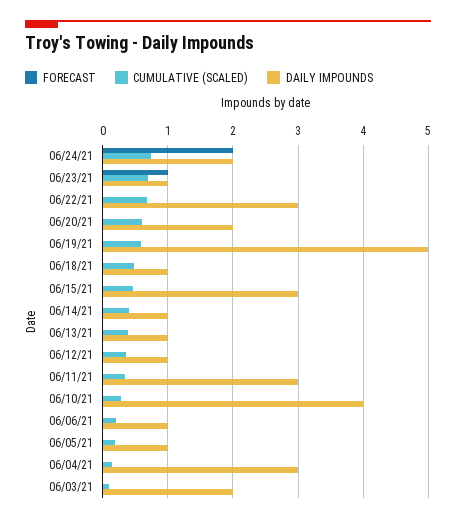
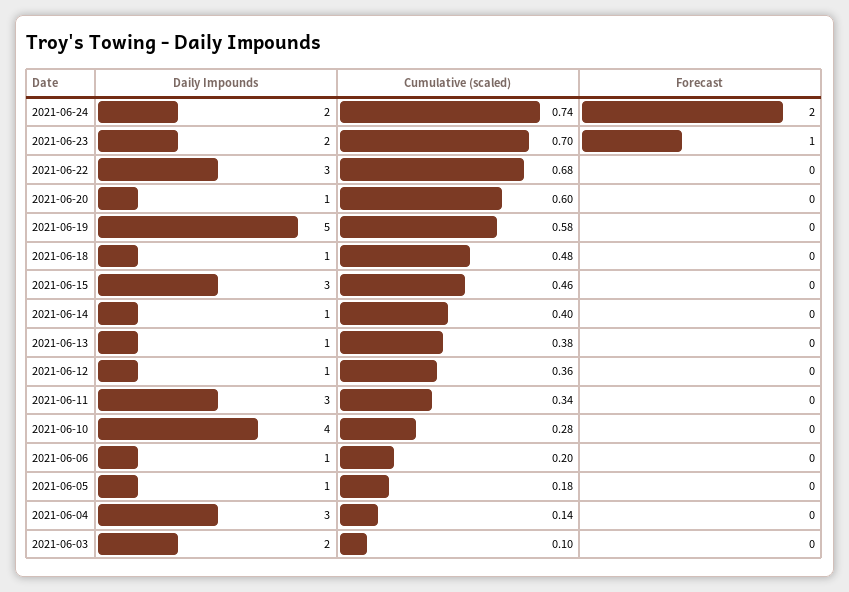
  {
    "FORECAST": {
      "06/24/21": 2,
      "06/23/21": 1,
      "06/22/21": 0,
      "06/20/21": 0,
      "06/19/21": 0,
      "06/18/21": 0,
      "06/15/21": 0,
      "06/14/21": 0,
      "06/13/21": 0,
      "06/12/21": 0,
      "06/11/21": 0,
      "06/10/21": 0,
      "06/06/21": 0,
      "06/05/21": 0,
      "06/04/21": 0,
      "06/03/21": 0
    },
    "CUMULATIVE (SCALED)": {
      "06/24/21": 0.74,
      "06/23/21": 0.7,
      "06/22/21": 0.68,
      "06/20/21": 0.6,
      "06/19/21": 0.58,
      "06/18/21": 0.48,
      "06/15/21": 0.46,
      "06/14/21": 0.4,
      "06/13/21": 0.38,
      "06/12/21": 0.36,
      "06/11/21": 0.34,
      "06/10/21": 0.28,
      "06/06/21": 0.2,
      "06/05/21": 0.18,
      "06/04/21": 0.14,
      "06/03/21": 0.1
    },
    "DAILY IMPOUNDS": {
      "06/24/21": 2,
-     "06/23/21": 1,
+     "06/23/21": 2,
      "06/22/21": 3,
-     "06/20/21": 2,
+     "06/20/21": 1,
      "06/19/21": 5,
      "06/18/21": 1,
      "06/15/21": 3,
      "06/14/21": 1,
      "06/13/21": 1,
      "06/12/21": 1,
      "06/11/21": 3,
      "06/10/21": 4,
      "06/06/21": 1,
      "06/05/21": 1,
      "06/04/21": 3,
      "06/03/21": 2
    }
  }

